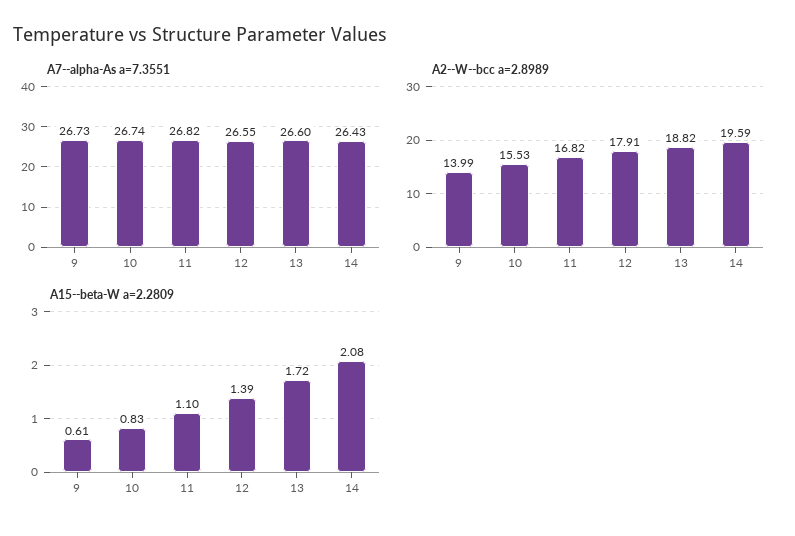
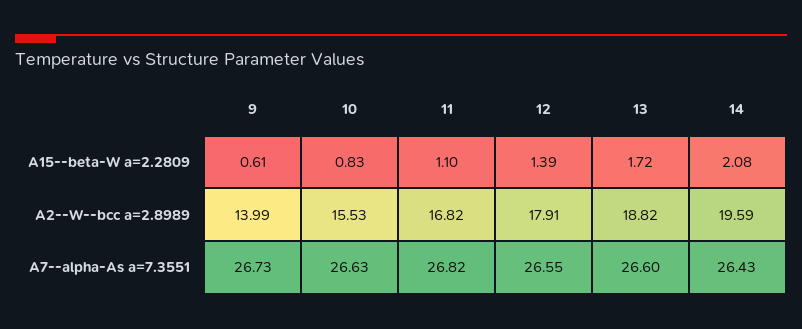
  {
    "A7--alpha-As a=7.3551": {
      "9": 26.73,
-     "10": 26.74,
+     "10": 26.63,
      "11": 26.82,
      "12": 26.55,
      "13": 26.6,
      "14": 26.43
    },
    "A2--W--bcc a=2.8989": {
      "9": 13.99,
      "10": 15.53,
      "11": 16.82,
      "12": 17.91,
      "13": 18.82,
      "14": 19.59
    },
    "A15--beta-W a=2.2809": {
      "9": 0.61,
      "10": 0.83,
      "11": 1.1,
      "12": 1.39,
      "13": 1.72,
      "14": 2.08
    }
  }

